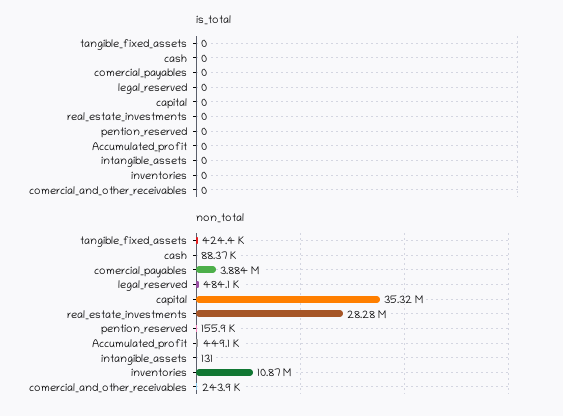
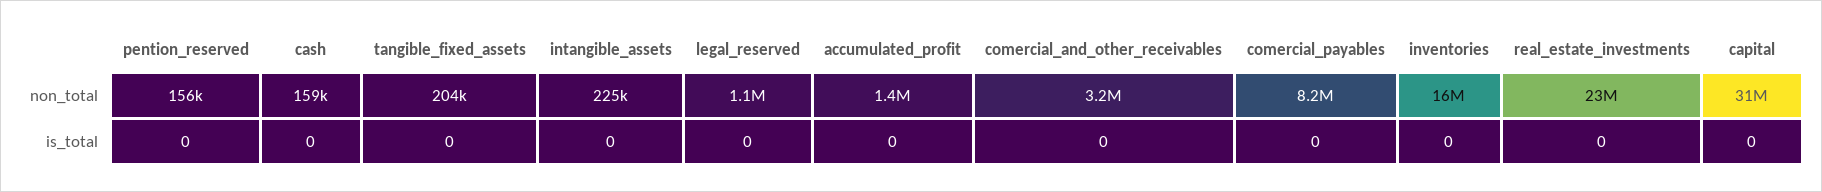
  {
    "is_total": {
      "tangible_fixed_assets": 0,
      "cash": 0,
      "comercial_payables": 0,
      "legal_reserved": 0,
      "capital": 0,
      "real_estate_investments": 0,
      "pention_reserved": 0,
      "Accumulated_profit": 0,
      "intangible_assets": 0,
      "inventories": 0,
      "comercial_and_other_receivables": 0
    },
    "non_total": {
-     "tangible_fixed_assets": 424400,
+     "tangible_fixed_assets": 204000,
-     "cash": 88370,
+     "cash": 159000,
-     "comercial_payables": 3884000,
+     "comercial_payables": 8200000,
-     "legal_reserved": 484100,
+     "legal_reserved": 1100000,
-     "capital": 35320000,
+     "capital": 31000000,
-     "real_estate_investments": 28280000,
+     "real_estate_investments": 23000000,
      "pention_reserved": 155900,
-     "Accumulated_profit": 449100,
+     "Accumulated_profit": 1400000,
-     "intangible_assets": 131,
+     "intangible_assets": 225000,
-     "inventories": 10870000,
+     "inventories": 16000000,
-     "comercial_and_other_receivables": 243900
+     "comercial_and_other_receivables": 3200000
    }
  }

